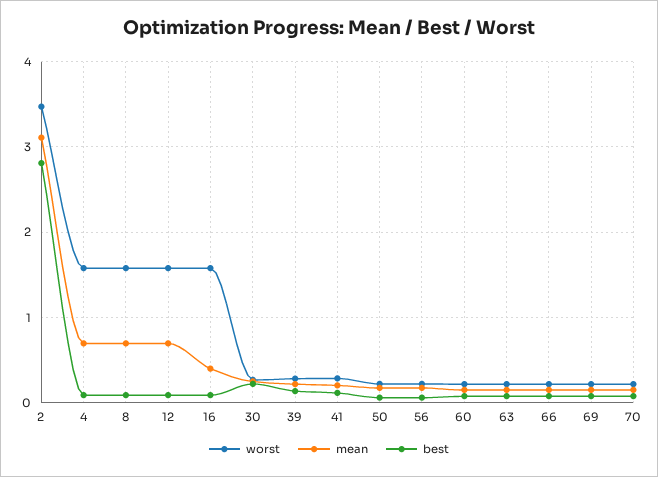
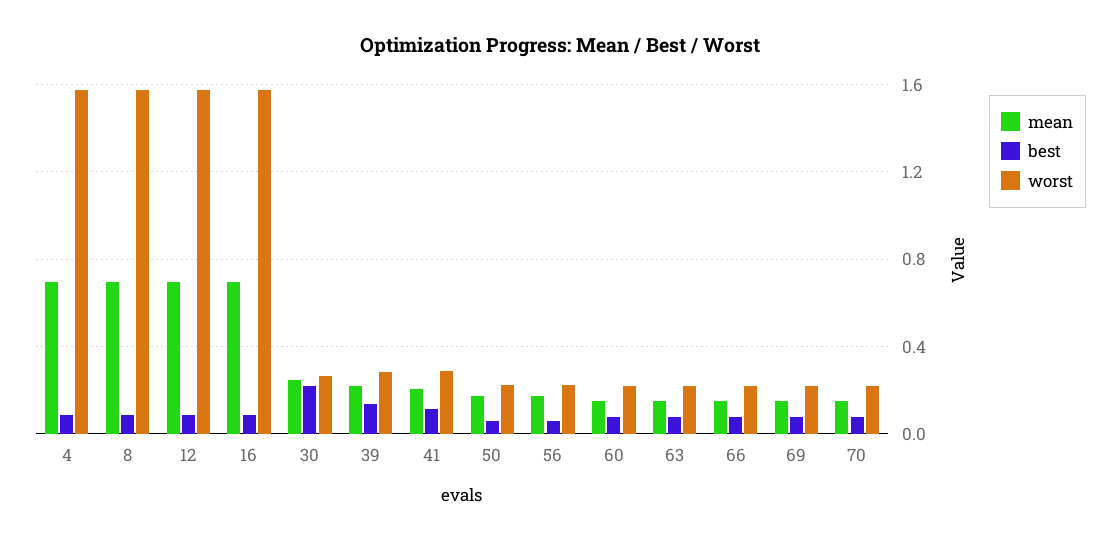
  {
    "worst": {
-     "2": 3.5,
      "4": 1.6,
      "8": 1.6,
      "12": 1.6,
      "16": 1.6,
      "30": 0.25,
      "39": 0.3,
      "41": 0.3,
      "50": 0.2,
      "56": 0.2,
      "60": 0.2,
      "63": 0.2,
      "66": 0.2,
      "69": 0.2,
      "70": 0.2
    },
    "mean": {
-     "2": 3.1,
      "4": 0.7,
      "8": 0.7,
      "12": 0.7,
-     "16": 0.4,
+     "16": 0.7,
      "30": 0.25,
      "39": 0.2,
      "41": 0.2,
      "50": 0.15,
      "56": 0.15,
      "60": 0.15,
      "63": 0.15,
      "66": 0.15,
      "69": 0.15,
      "70": 0.15
    },
    "best": {
-     "2": 2.8,
      "4": 0.1,
      "8": 0.1,
      "12": 0.1,
      "16": 0.1,
      "30": 0.2,
      "39": 0.15,
      "41": 0.1,
      "50": 0.05,
      "56": 0.05,
      "60": 0.1,
      "63": 0.1,
      "66": 0.1,
      "69": 0.1,
      "70": 0.1
    }
  }

